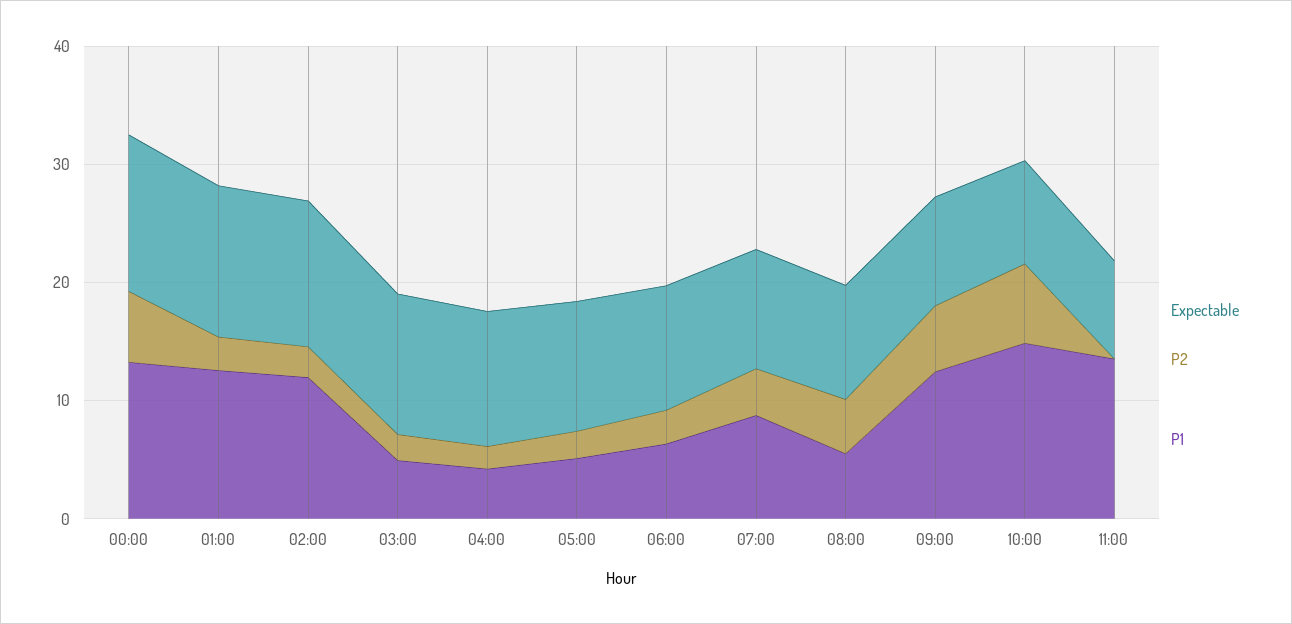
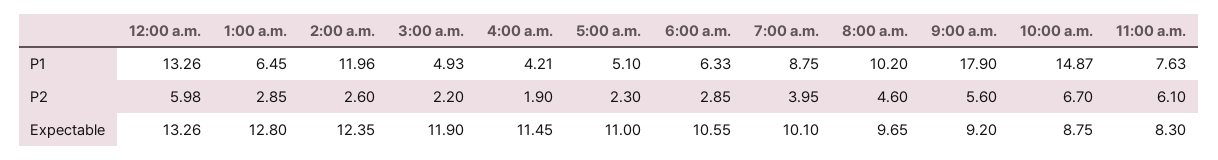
  {
    "Expectable": {
      "00:00": 13.26,
      "01:00": 12.8,
      "02:00": 12.35,
      "03:00": 11.9,
      "04:00": 11.45,
      "05:00": 11,
      "06:00": 10.55,
      "07:00": 10.1,
      "08:00": 9.65,
      "09:00": 9.2,
      "10:00": 8.75,
      "11:00": 8.3
    },
    "P2": {
      "00:00": 5.98,
      "01:00": 2.85,
      "02:00": 2.6,
      "03:00": 2.2,
      "04:00": 1.9,
      "05:00": 2.3,
      "06:00": 2.85,
      "07:00": 3.95,
      "08:00": 4.6,
      "09:00": 5.6,
      "10:00": 6.7,
-     "11:00": 0
+     "11:00": 6.1
    },
    "P1": {
      "00:00": 13.26,
-     "01:00": 12,
+     "01:00": 6.45,
      "02:00": 11.96,
      "03:00": 4.93,
      "04:00": 4.21,
      "05:00": 5.1,
      "06:00": 6.33,
      "07:00": 8.75,
-     "08:00": 6,
+     "08:00": 10.2,
-     "09:00": 12,
+     "09:00": 17.9,
      "10:00": 14.87,
-     "11:00": 14
+     "11:00": 7.63
    }
  }

